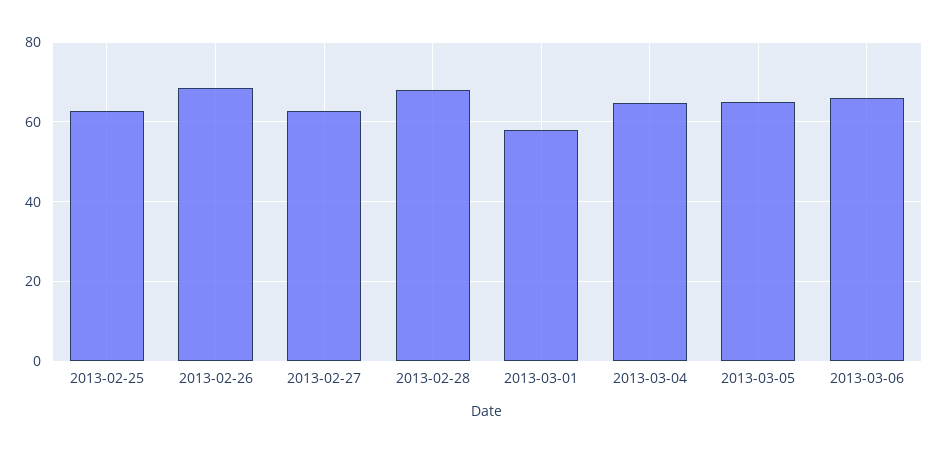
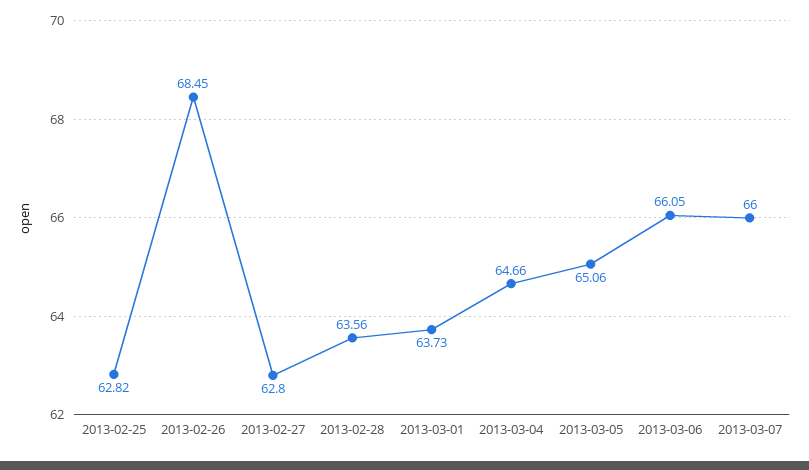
  {
    "2013-02-25": 62.82,
    "2013-02-26": 68.45,
    "2013-02-27": 62.8,
-   "2013-02-28": 68,
+   "2013-02-28": 63.56,
-   "2013-03-01": 58,
+   "2013-03-01": 63.73,
    "2013-03-04": 64.66,
    "2013-03-05": 65.06,
-   "2013-03-06": 66.05
+   "2013-03-06": 66.05,
+   "2013-03-07": 66
  }

